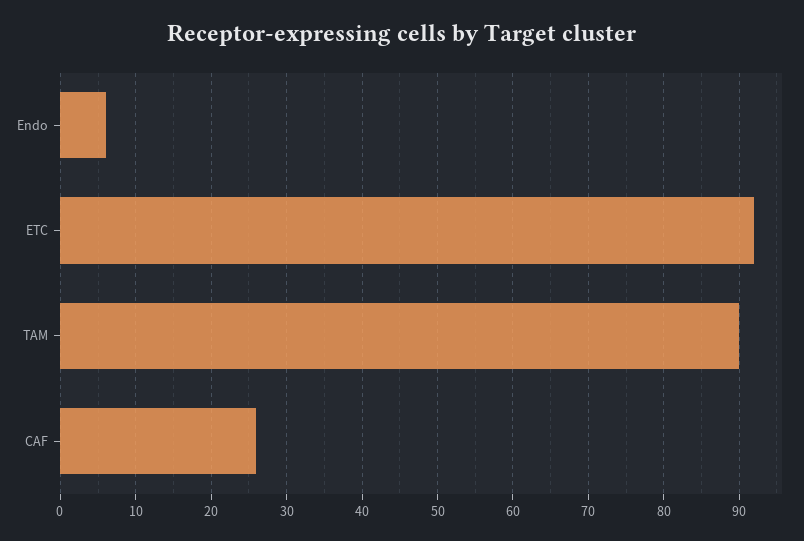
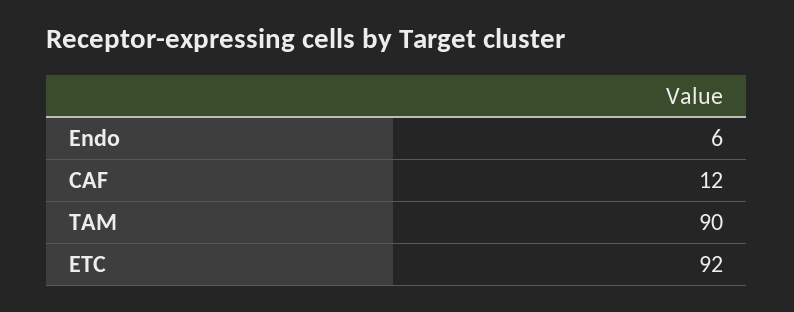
  {
    "Endo": 6,
    "ETC": 92,
    "TAM": 90,
-   "CAF": 26
+   "CAF": 12
  }

